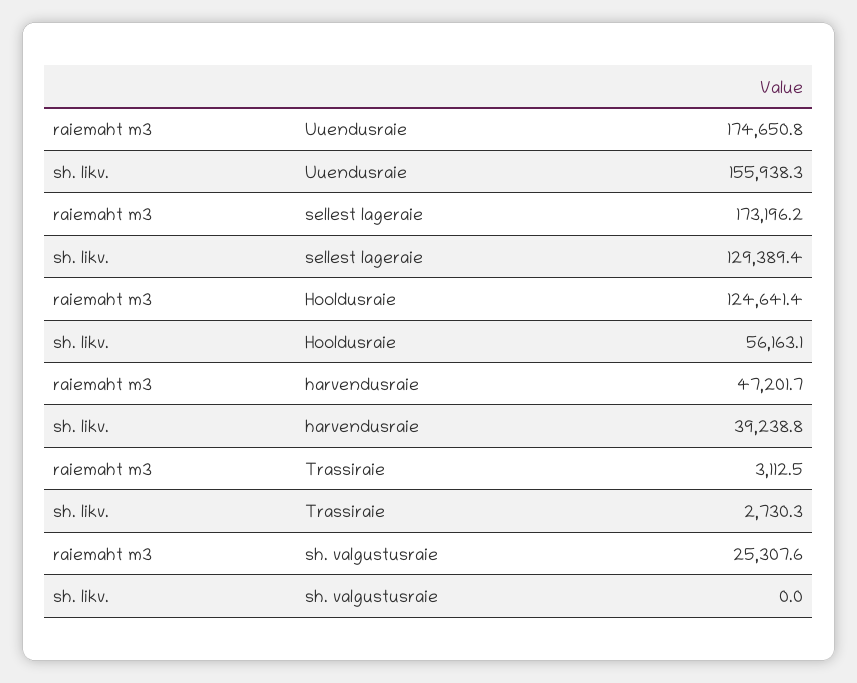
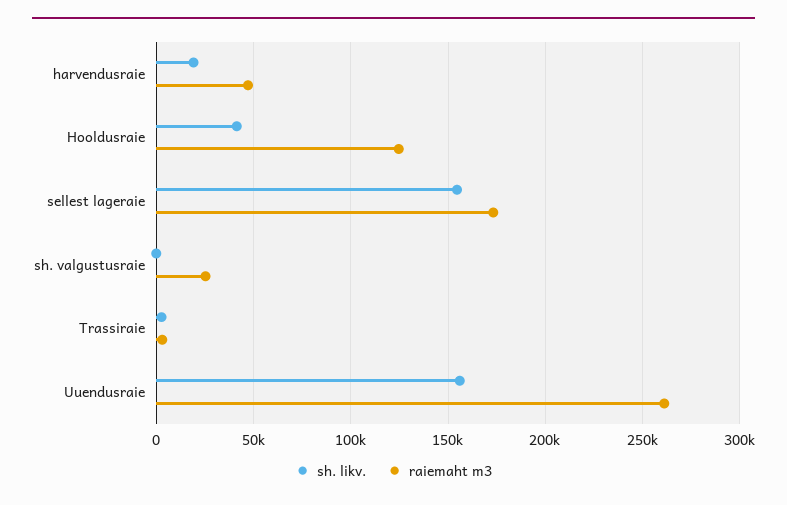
  {
    "raiemaht m3": {
-     "Uuendusraie": 174650.8,
+     "Uuendusraie": 260000,
      "sellest lageraie": 173196.2,
      "Hooldusraie": 124641.4,
      "harvendusraie": 47201.7,
      "Trassiraie": 3112.5,
      "sh. valgustusraie": 25307.6
    },
    "sh. likv.": {
      "Uuendusraie": 155938.3,
-     "sellest lageraie": 129389.4,
+     "sellest lageraie": 155000,
-     "Hooldusraie": 56163.1,
+     "Hooldusraie": 40000,
-     "harvendusraie": 39238.8,
+     "harvendusraie": 20000,
      "Trassiraie": 2730.3,
      "sh. valgustusraie": 0
    }
  }

